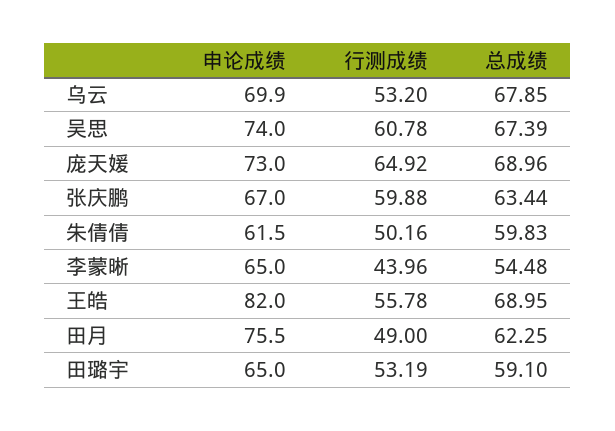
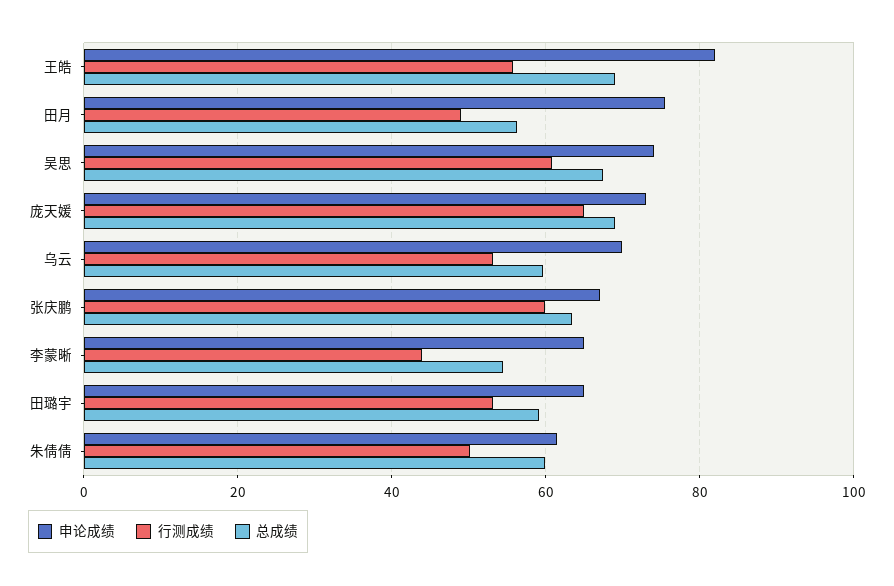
  {
    "申论成绩": {
      "乌云": 69.9,
      "吴思": 74,
      "庞天媛": 73,
      "张庆鹏": 67,
      "朱倩倩": 61.5,
      "李蒙晰": 65,
      "王皓": 82,
      "田月": 75.5,
      "田璐宇": 65
    },
    "行测成绩": {
      "乌云": 53.2,
      "吴思": 60.78,
      "庞天媛": 64.92,
      "张庆鹏": 59.88,
      "朱倩倩": 50.16,
      "李蒙晰": 43.96,
      "王皓": 55.78,
      "田月": 49,
      "田璐宇": 53.19
    },
    "总成绩": {
-     "乌云": 67.85,
+     "乌云": 60,
      "吴思": 67.39,
      "庞天媛": 68.96,
      "张庆鹏": 63.44,
      "朱倩倩": 59.83,
      "李蒙晰": 54.48,
      "王皓": 68.95,
-     "田月": 62.25,
+     "田月": 56,
      "田璐宇": 59.1
    }
  }

